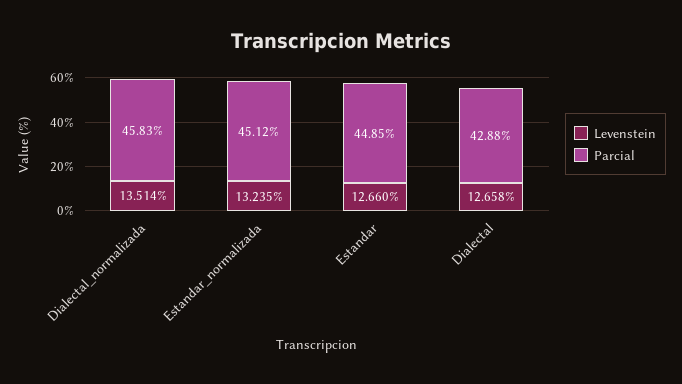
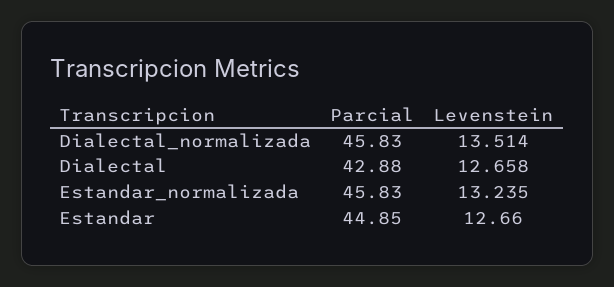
  {
    "Levenstein": {
      "Dialectal_normalizada": 13.514,
      "Estandar_normalizada": 13.235,
      "Estandar": 12.66,
      "Dialectal": 12.658
    },
    "Parcial": {
      "Dialectal_normalizada": 45.83,
-     "Estandar_normalizada": 45.12,
+     "Estandar_normalizada": 45.83,
      "Estandar": 44.85,
      "Dialectal": 42.88
    }
  }

